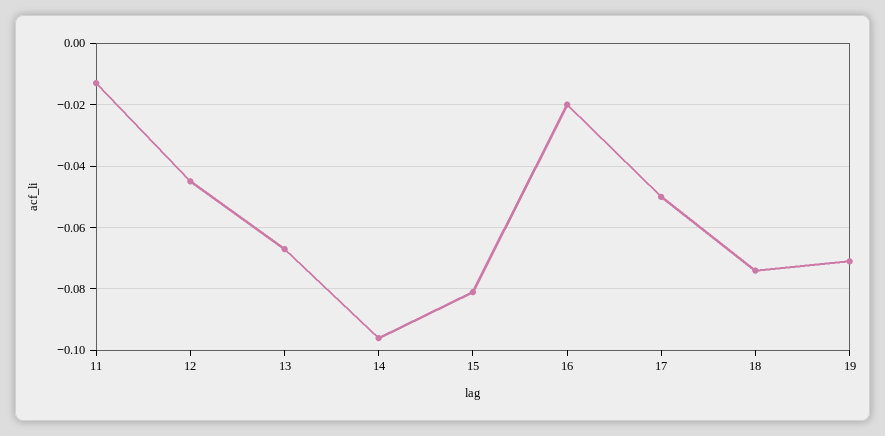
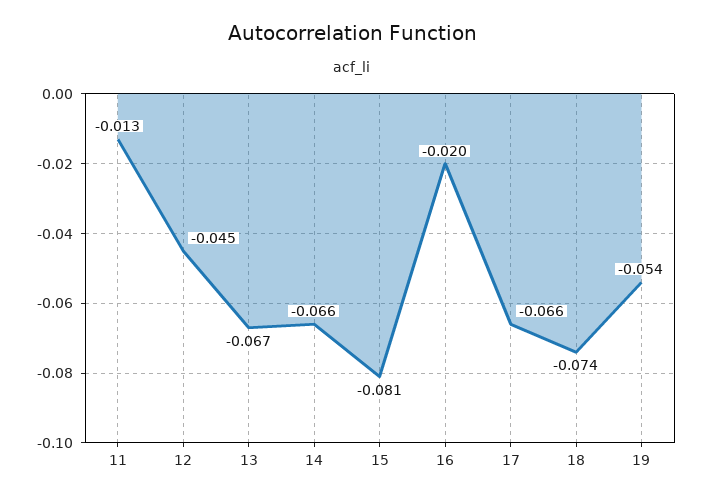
  {
    "11": -0.013,
    "12": -0.045,
    "13": -0.067,
-   "14": -0.095,
+   "14": -0.066,
    "15": -0.081,
    "16": -0.02,
-   "17": -0.05,
+   "17": -0.066,
    "18": -0.074,
-   "19": -0.07
+   "19": -0.054
  }

